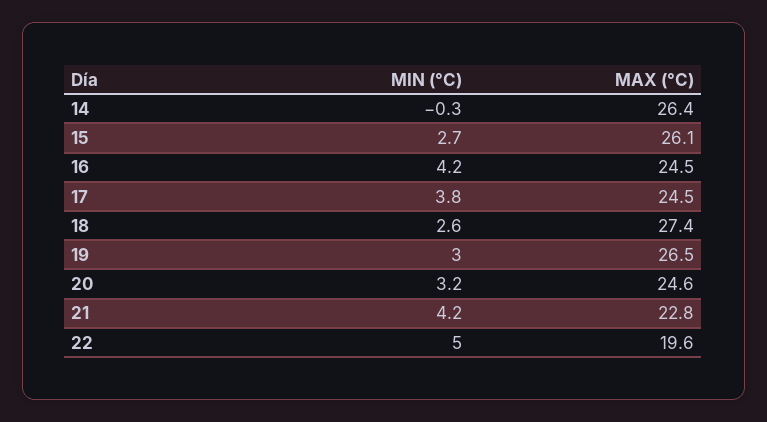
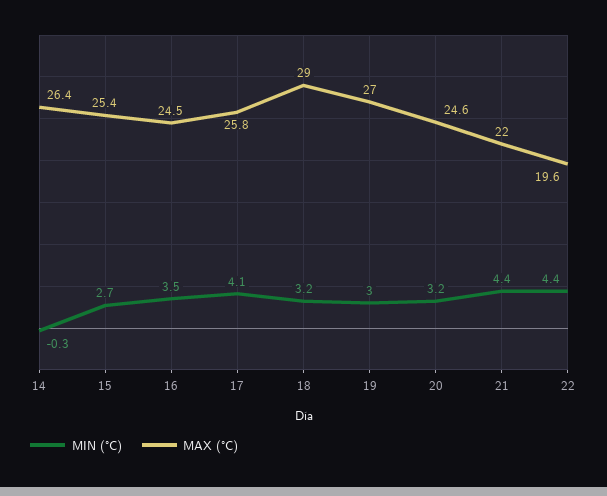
  {
    "MIN (°C)": {
      "14": -0.3,
      "15": 2.7,
-     "16": 4.2,
+     "16": 3.5,
-     "17": 3.8,
+     "17": 4.1,
-     "18": 2.6,
+     "18": 3.2,
      "19": 3,
      "20": 3.2,
-     "21": 4.2,
+     "21": 4.4,
-     "22": 5
+     "22": 4.4
    },
    "MAX (°C)": {
      "14": 26.4,
-     "15": 26.1,
+     "15": 25.4,
      "16": 24.5,
-     "17": 24.5,
+     "17": 25.8,
-     "18": 27.4,
+     "18": 29,
-     "19": 26.5,
+     "19": 27,
      "20": 24.6,
-     "21": 22.8,
+     "21": 22,
      "22": 19.6
    }
  }

